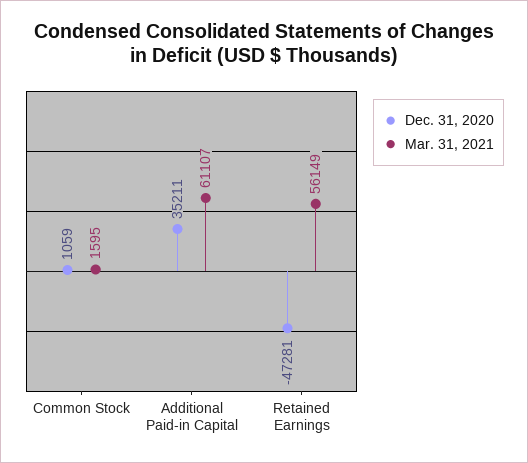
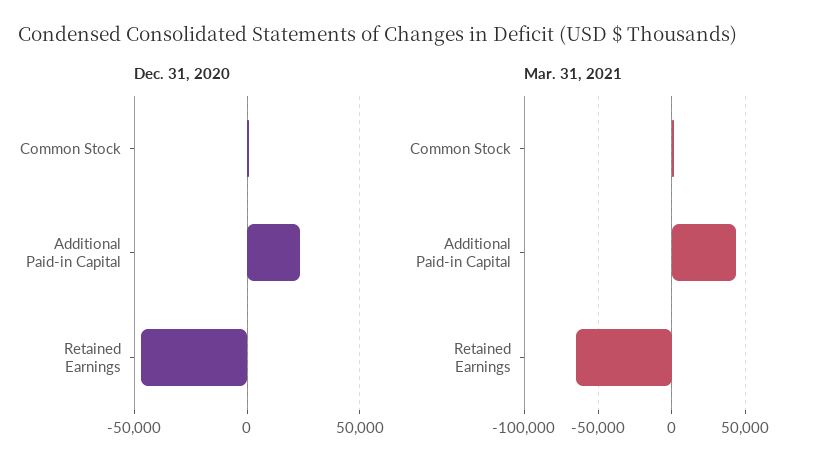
  {
    "Dec. 31, 2020": {
      "Common Stock": 1059,
-     "Additional Paid-in Capital": 35211,
+     "Additional Paid-in Capital": 25000,
      "Retained Earnings": -47281
    },
    "Mar. 31, 2021": {
      "Common Stock": 1595,
-     "Additional Paid-in Capital": 61107,
+     "Additional Paid-in Capital": 45000,
-     "Retained Earnings": 56149
+     "Retained Earnings": -65000
    }
  }

